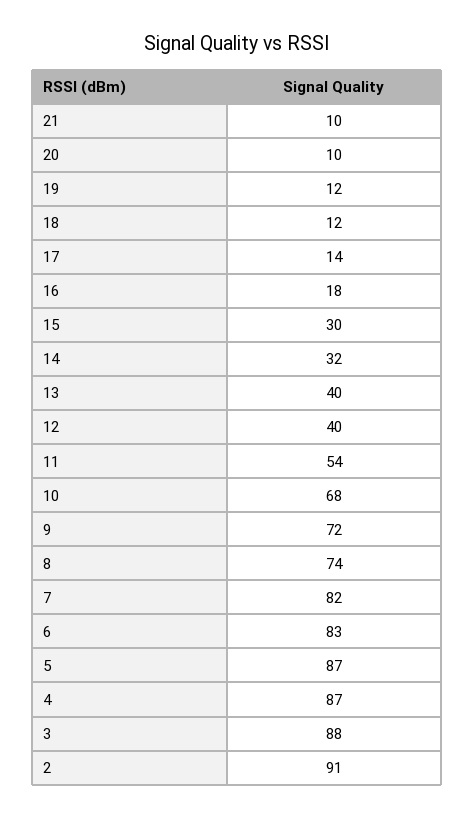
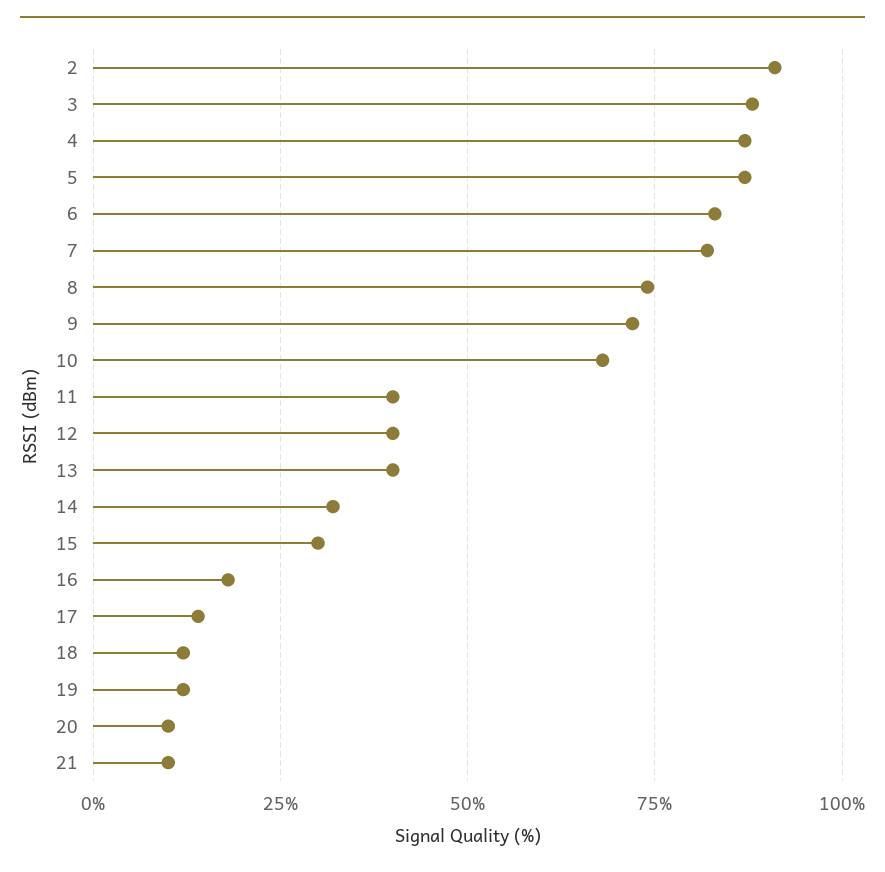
  {
    "21": 10,
    "20": 10,
    "19": 12,
    "18": 12,
    "17": 14,
    "16": 18,
    "15": 30,
    "14": 32,
    "13": 40,
    "12": 40,
-   "11": 54,
+   "11": 40,
    "10": 68,
    "9": 72,
    "8": 74,
    "7": 82,
    "6": 83,
    "5": 87,
    "4": 87,
    "3": 88,
    "2": 91
  }

